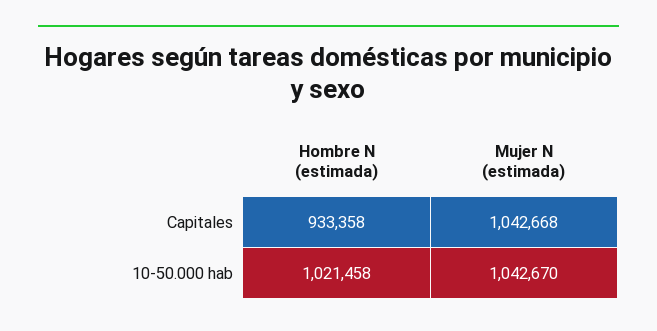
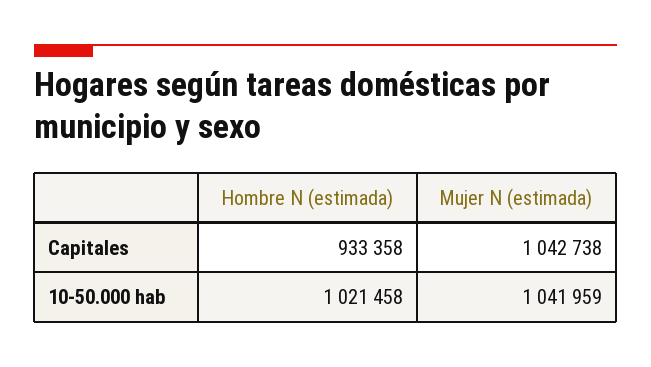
  {
    "Hombre N (estimada)": {
      "Capitales": 933358,
      "10-50.000 hab": 1021458
    },
    "Mujer N (estimada)": {
-     "Capitales": 1042668,
+     "Capitales": 1042738,
-     "10-50.000 hab": 1042670
+     "10-50.000 hab": 1041959
    }
  }

